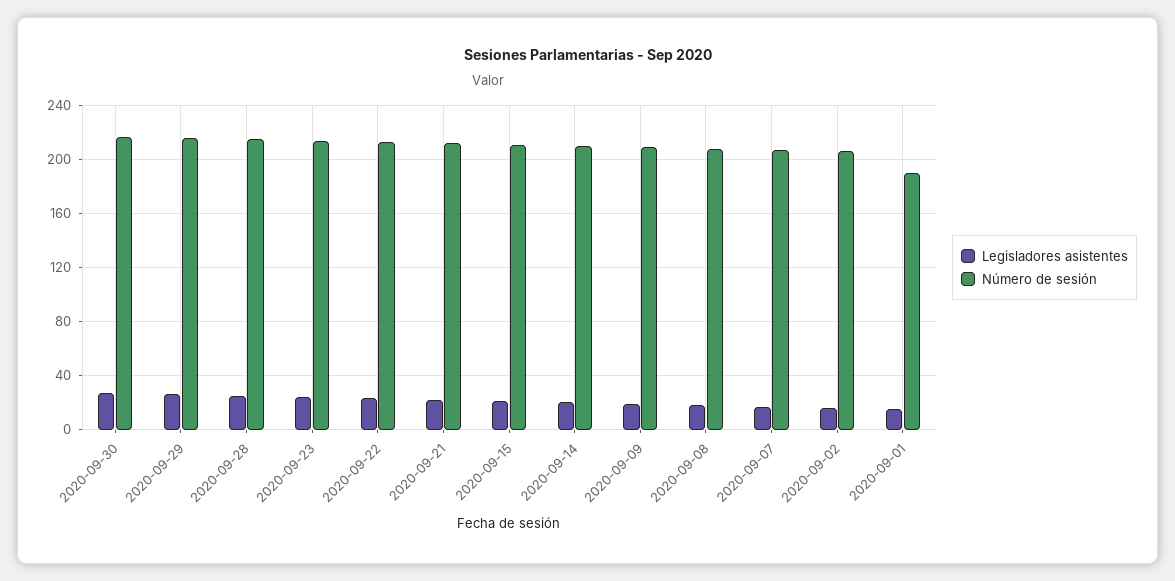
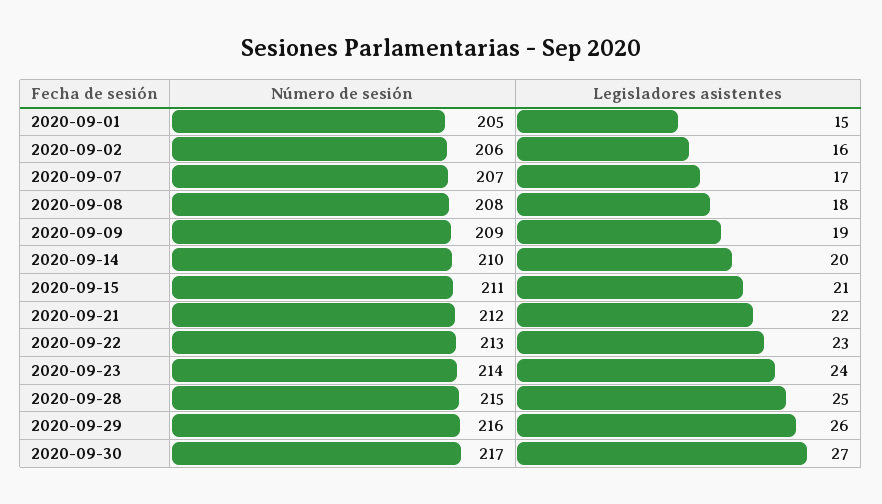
  {
    "Legisladores asistentes": {
      "2020-09-30": 27,
      "2020-09-29": 26,
      "2020-09-28": 25,
      "2020-09-23": 24,
      "2020-09-22": 23,
      "2020-09-21": 22,
      "2020-09-15": 21,
      "2020-09-14": 20,
      "2020-09-09": 19,
      "2020-09-08": 18,
      "2020-09-07": 17,
      "2020-09-02": 16,
      "2020-09-01": 15
    },
    "Número de sesión": {
      "2020-09-30": 217,
      "2020-09-29": 216,
      "2020-09-28": 215,
      "2020-09-23": 214,
      "2020-09-22": 213,
      "2020-09-21": 212,
      "2020-09-15": 211,
      "2020-09-14": 210,
      "2020-09-09": 209,
      "2020-09-08": 208,
      "2020-09-07": 207,
      "2020-09-02": 206,
-     "2020-09-01": 190
+     "2020-09-01": 205
    }
  }

